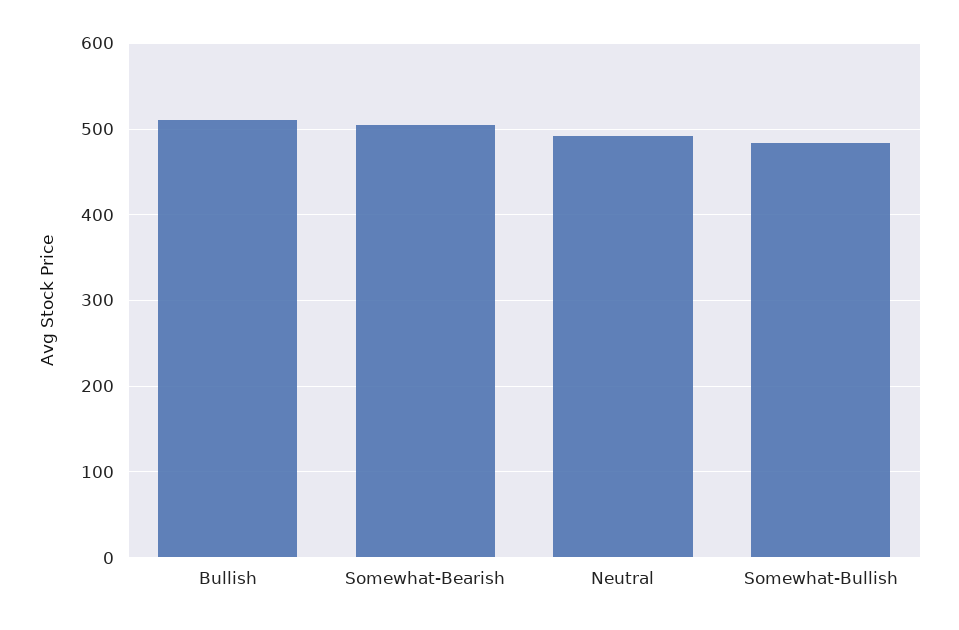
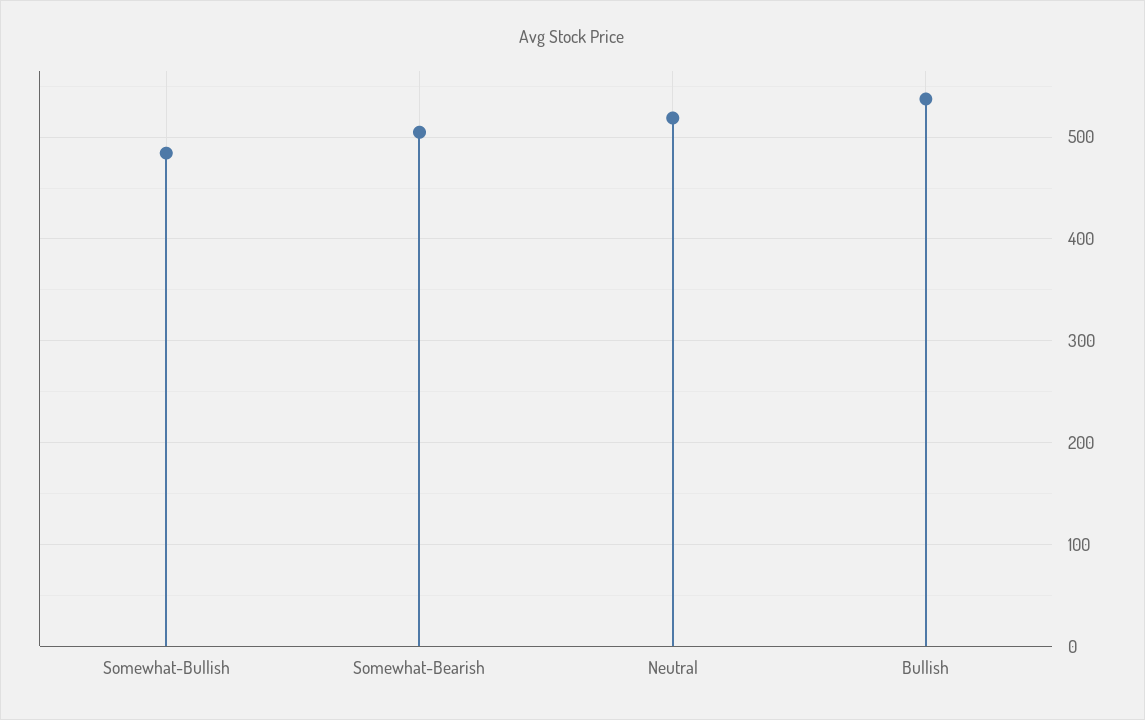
  {
-   "Bullish": 510,
+   "Bullish": 540,
    "Somewhat-Bearish": 500,
-   "Neutral": 490,
+   "Neutral": 520,
    "Somewhat-Bullish": 480
  }

